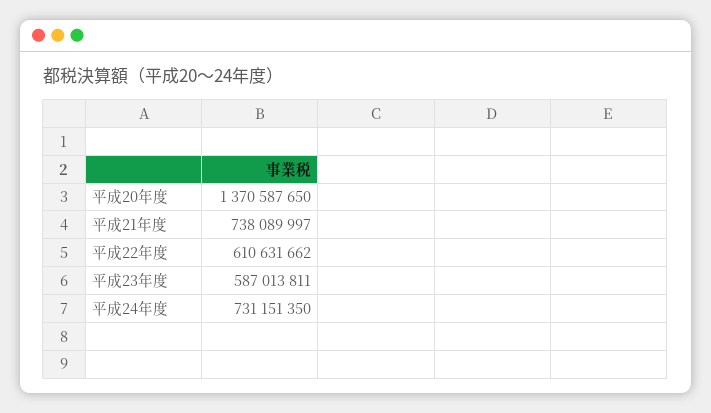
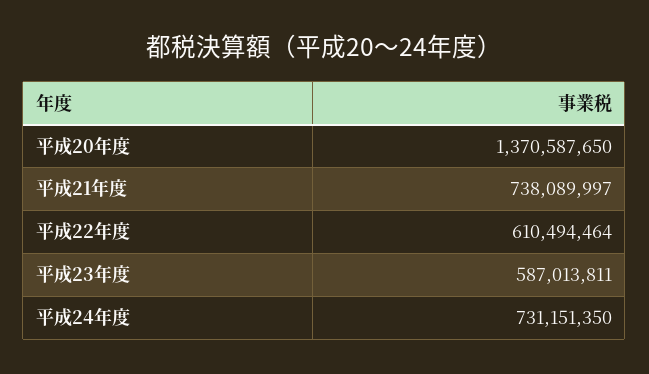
  {
    "平成20年度": 1370587650,
    "平成21年度": 738089997,
-   "平成22年度": 610631662,
+   "平成22年度": 610494464,
    "平成23年度": 587013811,
    "平成24年度": 731151350
  }

